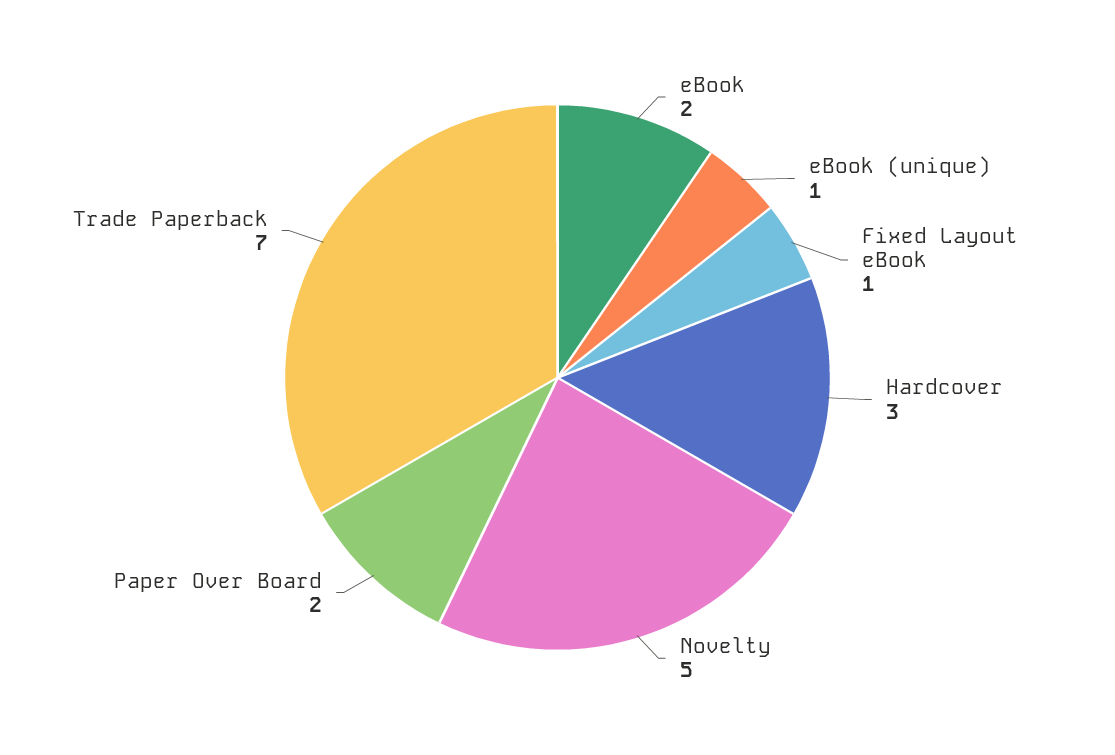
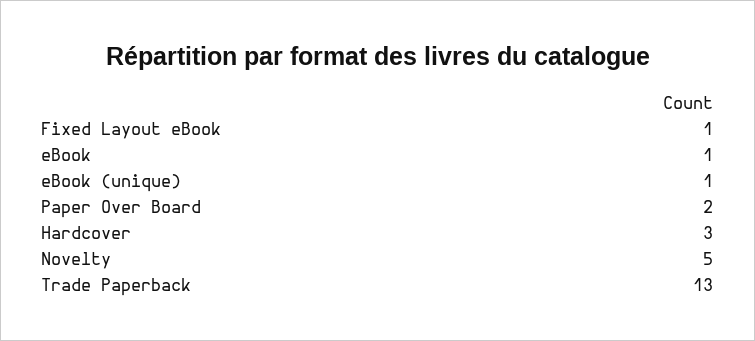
  {
-   "eBook": 2,
+   "eBook": 1,
    "eBook (unique)": 1,
    "Fixed Layout eBook": 1,
    "Hardcover": 3,
    "Novelty": 5,
    "Paper Over Board": 2,
-   "Trade Paperback": 7
+   "Trade Paperback": 13
  }

